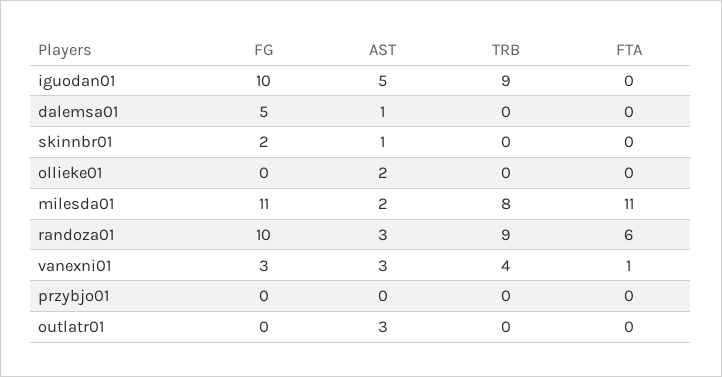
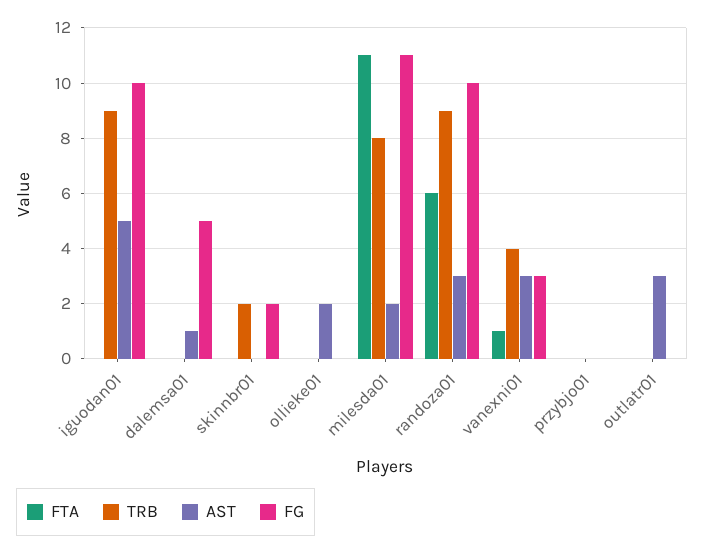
  {
    "FG": {
      "iguodan01": 10,
      "dalemsa01": 5,
      "skinnbr01": 2,
      "ollieke01": 0,
      "milesda01": 11,
      "randoza01": 10,
      "vanexni01": 3,
      "przybjo01": 0,
      "outlatr01": 0
    },
    "AST": {
      "iguodan01": 5,
      "dalemsa01": 1,
-     "skinnbr01": 1,
+     "skinnbr01": 0,
      "ollieke01": 2,
      "milesda01": 2,
      "randoza01": 3,
      "vanexni01": 3,
      "przybjo01": 0,
      "outlatr01": 3
    },
    "TRB": {
      "iguodan01": 9,
      "dalemsa01": 0,
-     "skinnbr01": 0,
+     "skinnbr01": 2,
      "ollieke01": 0,
      "milesda01": 8,
      "randoza01": 9,
      "vanexni01": 4,
      "przybjo01": 0,
      "outlatr01": 0
    },
    "FTA": {
      "iguodan01": 0,
      "dalemsa01": 0,
      "skinnbr01": 0,
      "ollieke01": 0,
      "milesda01": 11,
      "randoza01": 6,
      "vanexni01": 1,
      "przybjo01": 0,
      "outlatr01": 0
    }
  }

